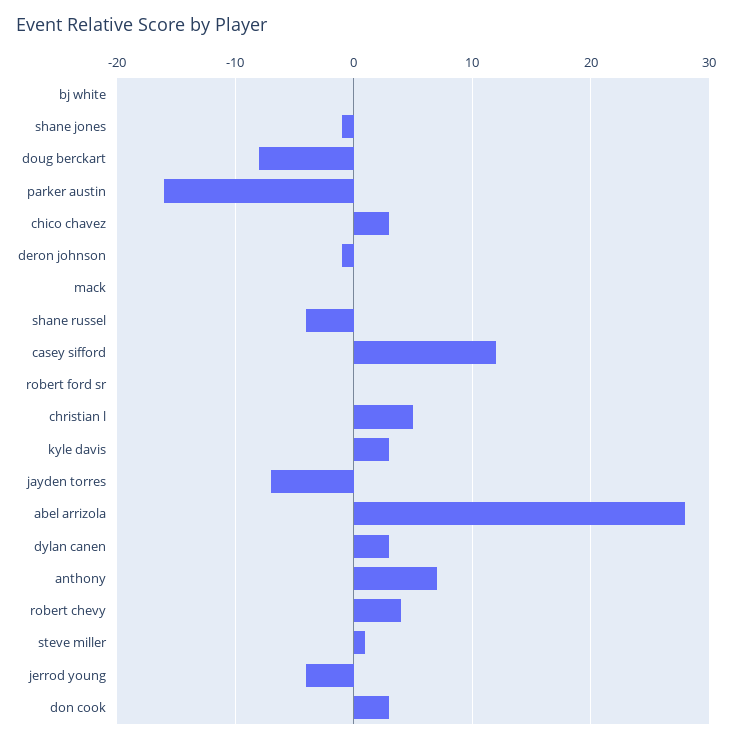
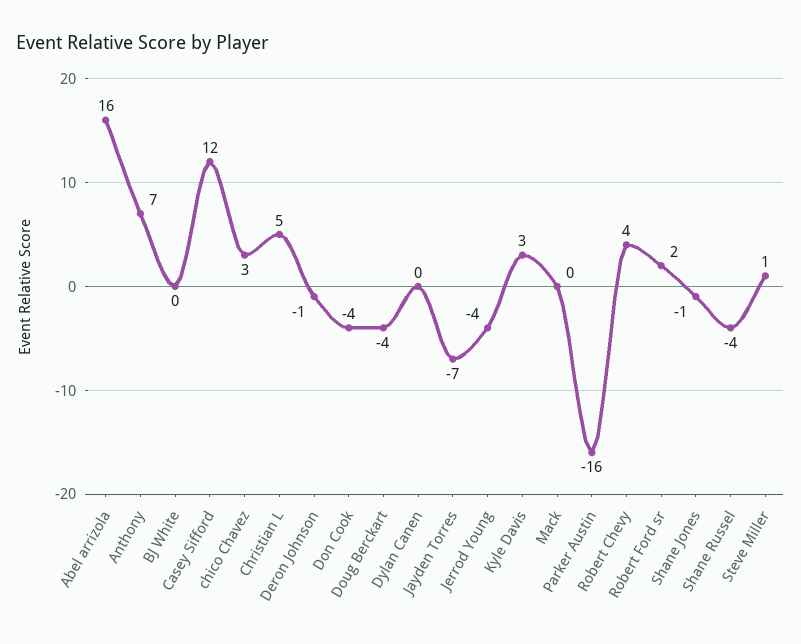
  {
    "bj white": 0,
    "shane jones": -1,
-   "doug berckart": -8,
+   "doug berckart": -4,
    "parker austin": -16,
    "chico chavez": 3,
    "deron johnson": -1,
    "mack": 0,
    "shane russel": -4,
    "casey sifford": 12,
-   "robert ford sr": 0,
+   "robert ford sr": 2,
    "christian l": 5,
    "kyle davis": 3,
    "jayden torres": -7,
-   "abel arrizola": 28,
+   "abel arrizola": 16,
-   "dylan canen": 3,
+   "dylan canen": 0,
    "anthony": 7,
    "robert chevy": 4,
    "steve miller": 1,
    "jerrod young": -4,
-   "don cook": 3
+   "don cook": -4
  }

